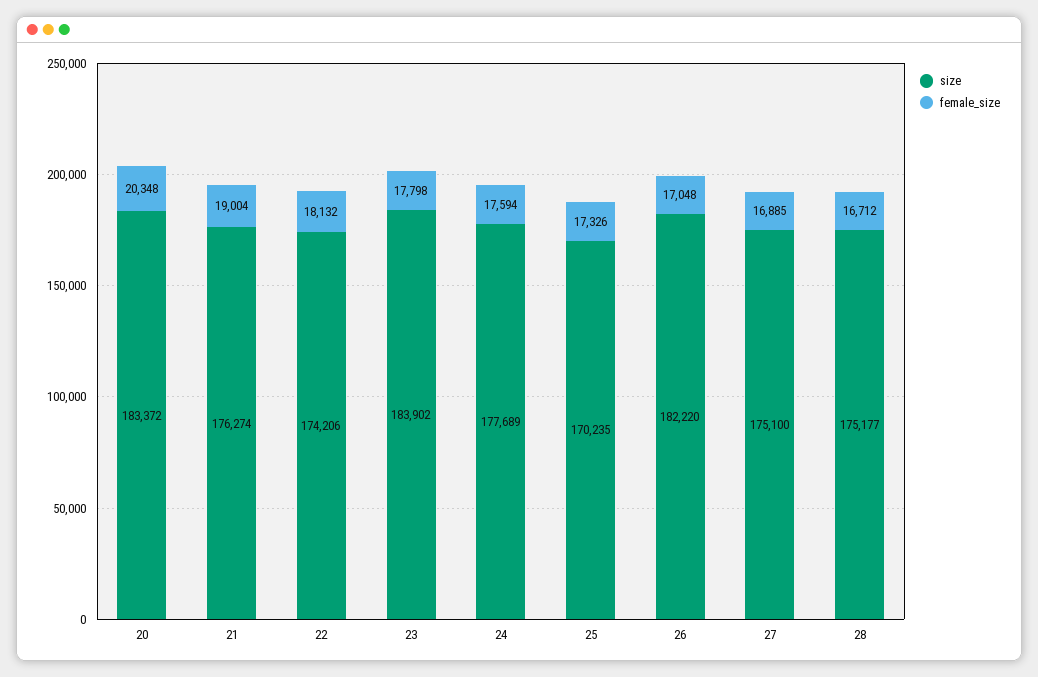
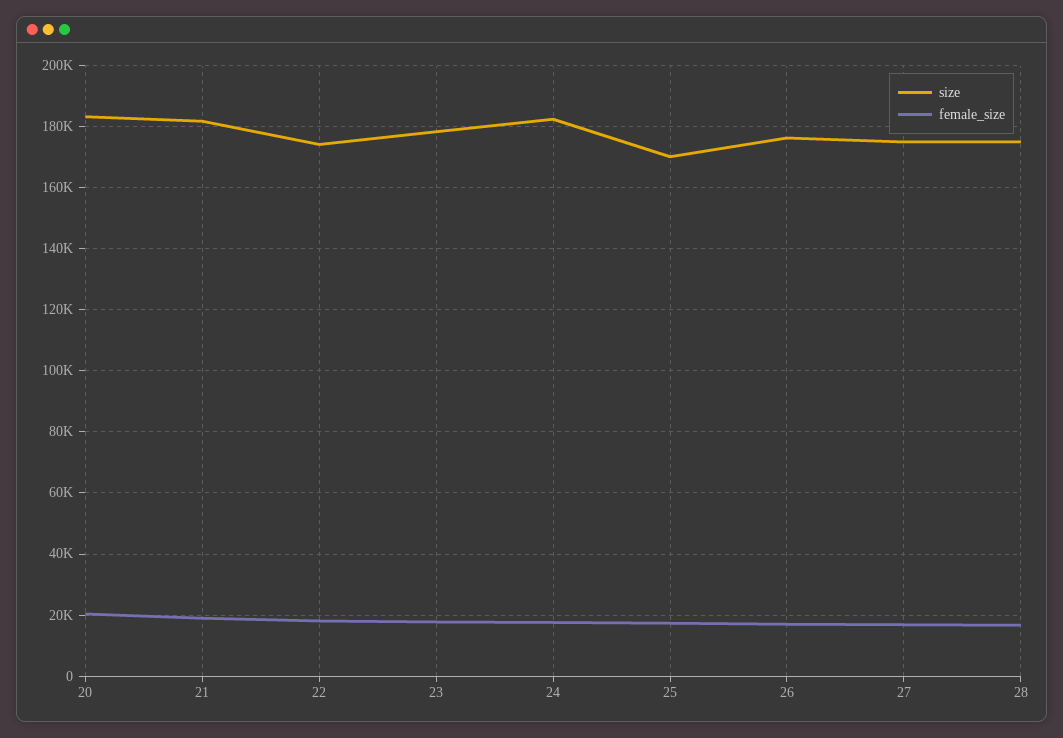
  {
    "size": {
      "20": 183372,
-     "21": 176274,
+     "21": 182000,
      "22": 174206,
-     "23": 183902,
+     "23": 178000,
-     "24": 177689,
+     "24": 182000,
      "25": 170235,
-     "26": 182220,
+     "26": 176000,
      "27": 175100,
      "28": 175177
    },
    "female_size": {
      "20": 20348,
      "21": 19004,
      "22": 18132,
      "23": 17798,
      "24": 17594,
      "25": 17326,
      "26": 17048,
      "27": 16885,
      "28": 16712
    }
  }

